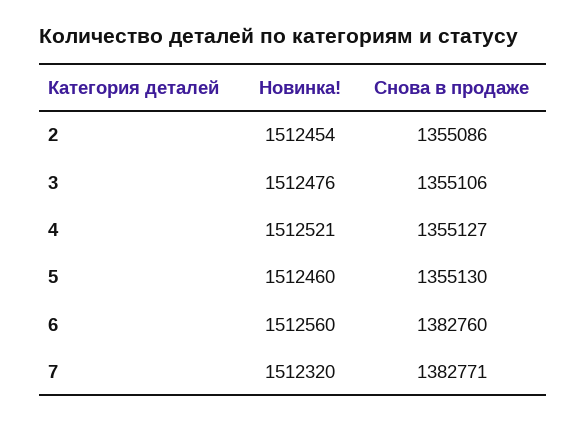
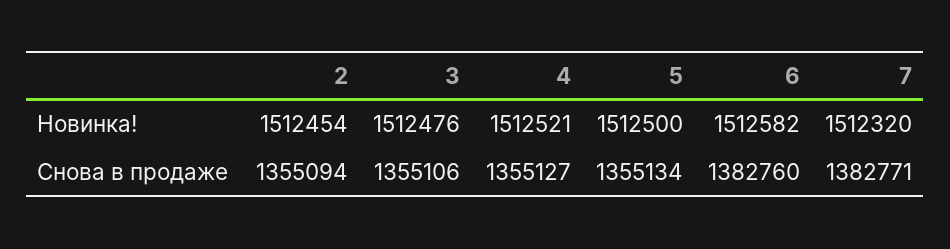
  {
    "Новинка!": {
      "2": 1512454,
      "3": 1512476,
      "4": 1512521,
-     "5": 1512460,
+     "5": 1512500,
-     "6": 1512560,
+     "6": 1512582,
      "7": 1512320
    },
    "Снова в продаже": {
-     "2": 1355086,
+     "2": 1355094,
      "3": 1355106,
      "4": 1355127,
-     "5": 1355130,
+     "5": 1355134,
      "6": 1382760,
      "7": 1382771
    }
  }

